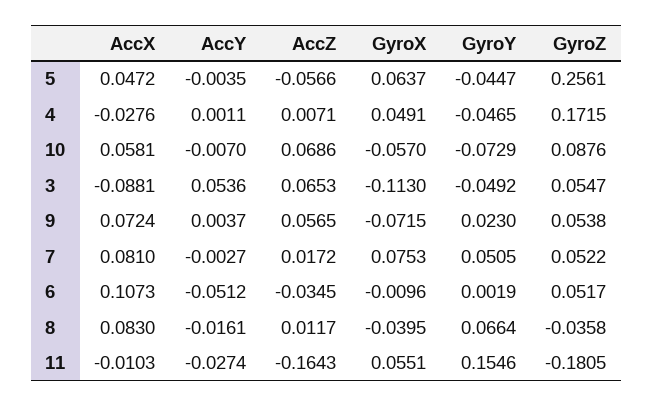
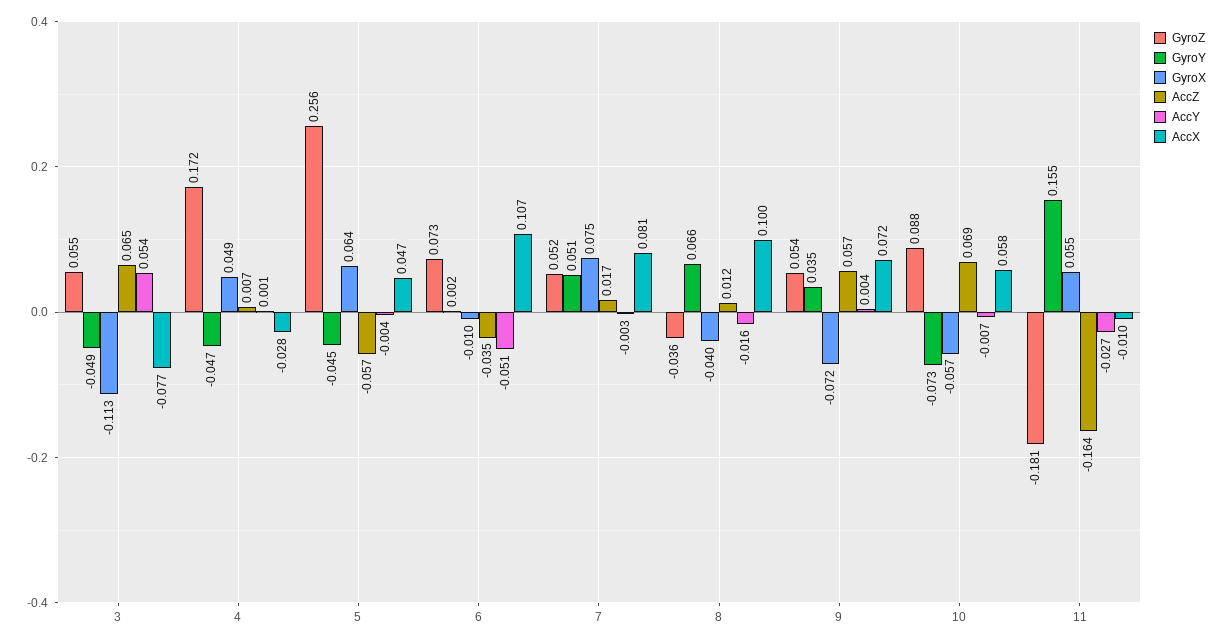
  {
    "AccX": {
      "5": 0.0472,
      "4": -0.0276,
      "10": 0.0581,
-     "3": -0.0881,
+     "3": -0.077,
      "9": 0.0724,
      "7": 0.081,
      "6": 0.1073,
-     "8": 0.083,
+     "8": 0.1,
      "11": -0.0103
    },
    "AccY": {
      "5": -0.0035,
      "4": 0.0011,
      "10": -0.007,
      "3": 0.0536,
      "9": 0.0037,
      "7": -0.0027,
      "6": -0.0512,
      "8": -0.0161,
      "11": -0.0274
    },
    "AccZ": {
      "5": -0.0566,
      "4": 0.0071,
      "10": 0.0686,
      "3": 0.0653,
      "9": 0.0565,
      "7": 0.0172,
      "6": -0.0345,
      "8": 0.0117,
      "11": -0.1643
    },
    "GyroX": {
      "5": 0.0637,
      "4": 0.0491,
      "10": -0.057,
      "3": -0.113,
      "9": -0.0715,
      "7": 0.0753,
      "6": -0.0096,
      "8": -0.0395,
      "11": 0.0551
    },
    "GyroY": {
      "5": -0.0447,
      "4": -0.0465,
      "10": -0.0729,
      "3": -0.0492,
-     "9": 0.023,
+     "9": 0.035,
      "7": 0.0505,
      "6": 0.0019,
      "8": 0.0664,
      "11": 0.1546
    },
    "GyroZ": {
      "5": 0.2561,
      "4": 0.1715,
      "10": 0.0876,
      "3": 0.0547,
      "9": 0.0538,
      "7": 0.0522,
-     "6": 0.0517,
+     "6": 0.073,
      "8": -0.0358,
      "11": -0.1805
    }
  }

